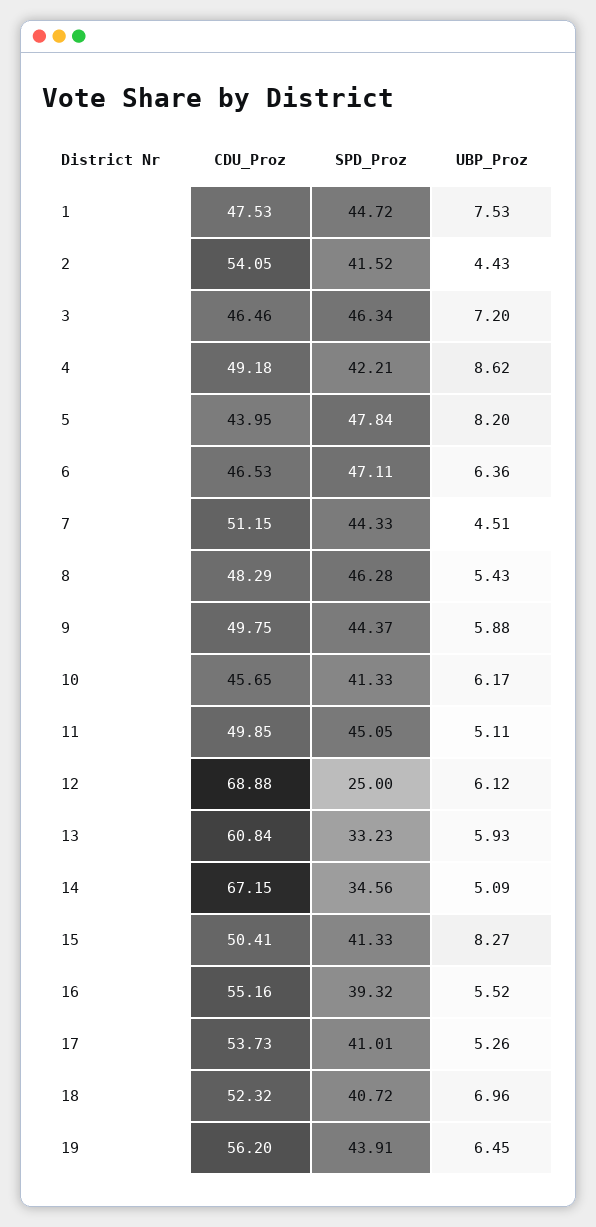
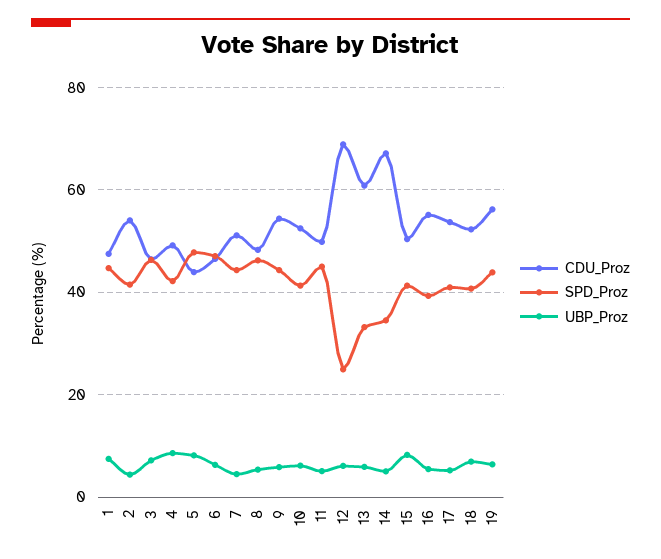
  {
    "CDU_Proz": {
      "1": 47.53,
      "2": 54.05,
      "3": 46.46,
      "4": 49.18,
      "5": 43.95,
      "6": 46.53,
      "7": 51.15,
      "8": 48.29,
-     "9": 49.75,
+     "9": 54,
-     "10": 45.65,
+     "10": 52,
      "11": 49.85,
      "12": 68.88,
      "13": 60.84,
      "14": 67.15,
      "15": 50.41,
      "16": 55.16,
      "17": 53.73,
      "18": 52.32,
      "19": 56.2
    },
    "SPD_Proz": {
      "1": 44.72,
      "2": 41.52,
      "3": 46.34,
      "4": 42.21,
      "5": 47.84,
      "6": 47.11,
      "7": 44.33,
      "8": 46.28,
      "9": 44.37,
      "10": 41.33,
      "11": 45.05,
      "12": 25,
      "13": 33.23,
      "14": 34.56,
      "15": 41.33,
      "16": 39.32,
      "17": 41.01,
      "18": 40.72,
      "19": 43.91
    },
    "UBP_Proz": {
      "1": 7.53,
      "2": 4.43,
      "3": 7.2,
      "4": 8.62,
      "5": 8.2,
      "6": 6.36,
      "7": 4.51,
      "8": 5.43,
      "9": 5.88,
      "10": 6.17,
      "11": 5.11,
      "12": 6.12,
      "13": 5.93,
      "14": 5.09,
      "15": 8.27,
      "16": 5.52,
      "17": 5.26,
      "18": 6.96,
      "19": 6.45
    }
  }

